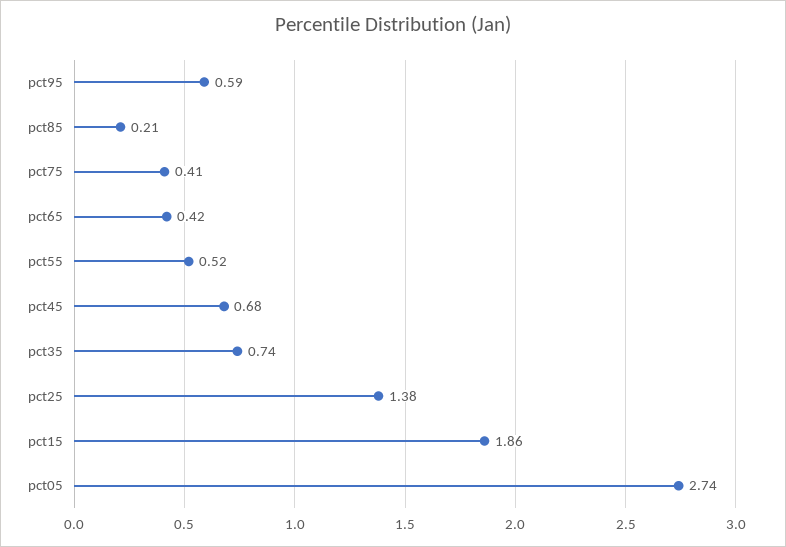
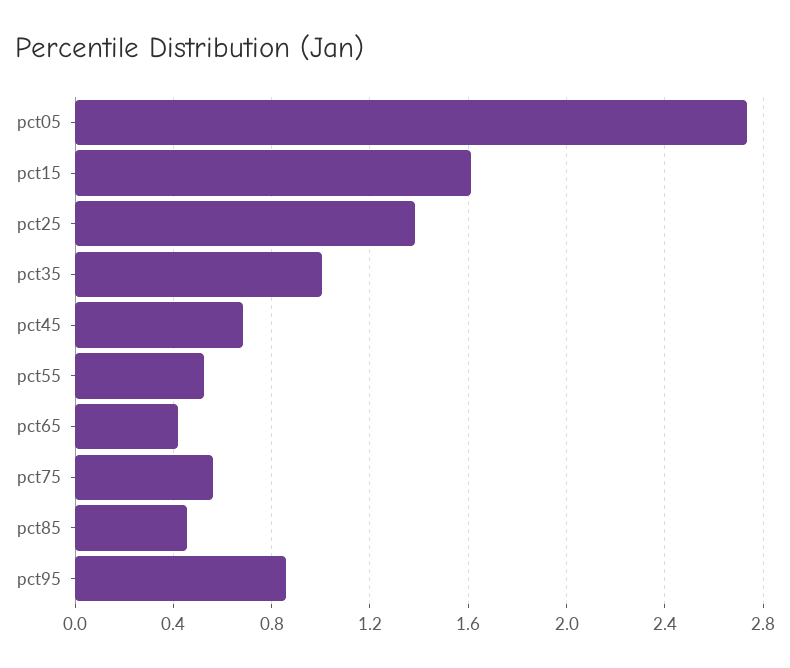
  {
-   "pct95": 0.59,
+   "pct95": 0.85,
-   "pct85": 0.21,
+   "pct85": 0.45,
-   "pct75": 0.41,
+   "pct75": 0.55,
    "pct65": 0.42,
    "pct55": 0.52,
    "pct45": 0.68,
-   "pct35": 0.74,
+   "pct35": 1,
    "pct25": 1.38,
-   "pct15": 1.86,
+   "pct15": 1.6,
    "pct05": 2.74
  }

